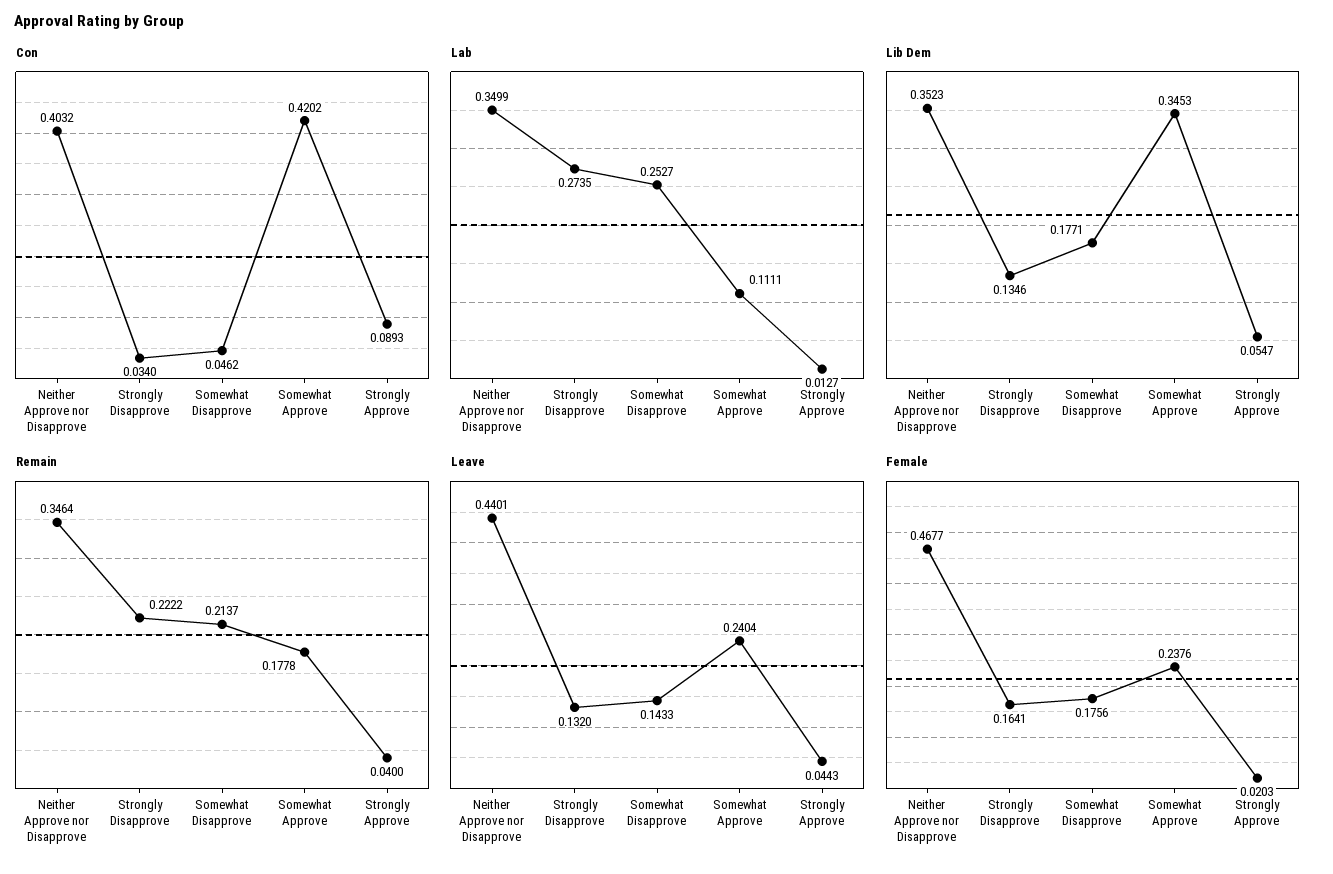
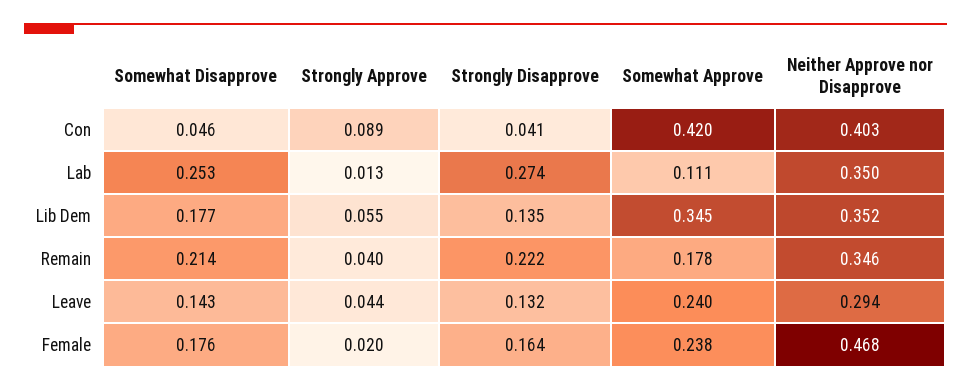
  {
    "Con": {
      "Neither Approve nor Disapprove": 0.4032,
-     "Strongly Disapprove": 0.034,
+     "Strongly Disapprove": 0.041,
      "Somewhat Disapprove": 0.0462,
      "Somewhat Approve": 0.4202,
      "Strongly Approve": 0.0893
    },
    "Lab": {
      "Neither Approve nor Disapprove": 0.3499,
      "Strongly Disapprove": 0.2735,
      "Somewhat Disapprove": 0.2527,
      "Somewhat Approve": 0.1111,
      "Strongly Approve": 0.0127
    },
    "Lib Dem": {
      "Neither Approve nor Disapprove": 0.3523,
      "Strongly Disapprove": 0.1346,
      "Somewhat Disapprove": 0.1771,
      "Somewhat Approve": 0.3453,
      "Strongly Approve": 0.0547
    },
    "Remain": {
      "Neither Approve nor Disapprove": 0.3464,
      "Strongly Disapprove": 0.2222,
      "Somewhat Disapprove": 0.2137,
      "Somewhat Approve": 0.1778,
      "Strongly Approve": 0.04
    },
    "Leave": {
-     "Neither Approve nor Disapprove": 0.4401,
+     "Neither Approve nor Disapprove": 0.294,
      "Strongly Disapprove": 0.132,
      "Somewhat Disapprove": 0.1433,
      "Somewhat Approve": 0.2404,
      "Strongly Approve": 0.0443
    },
    "Female": {
      "Neither Approve nor Disapprove": 0.4677,
      "Strongly Disapprove": 0.1641,
      "Somewhat Disapprove": 0.1756,
      "Somewhat Approve": 0.2376,
      "Strongly Approve": 0.0203
    }
  }

